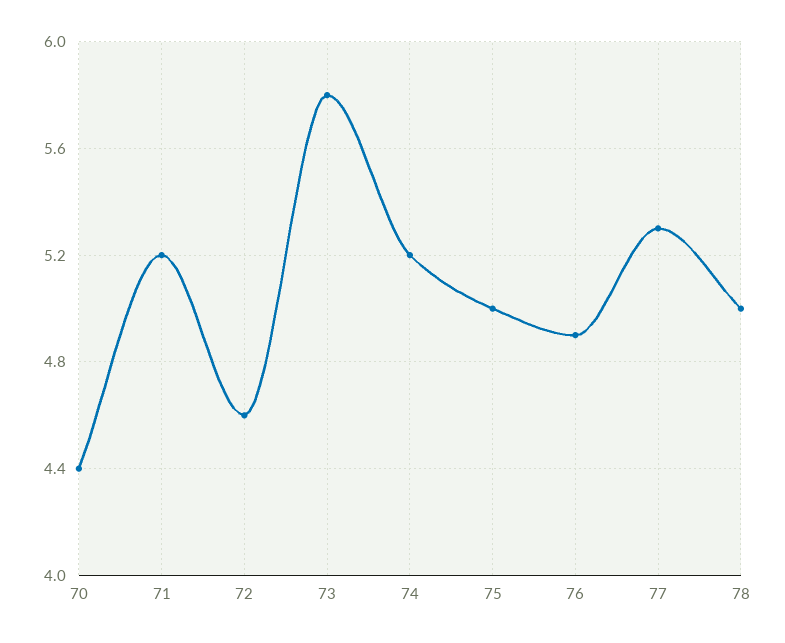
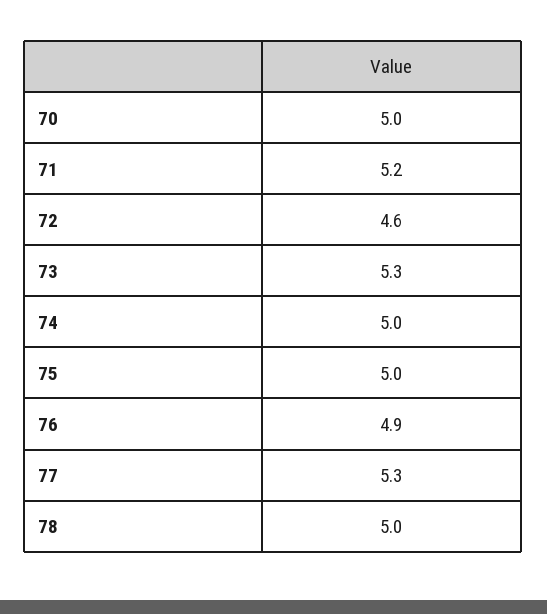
  {
-   "70": 4.4,
+   "70": 5,
    "71": 5.2,
    "72": 4.6,
-   "73": 5.8,
+   "73": 5.3,
-   "74": 5.2,
+   "74": 5,
    "75": 5,
    "76": 4.9,
    "77": 5.3,
    "78": 5
  }

